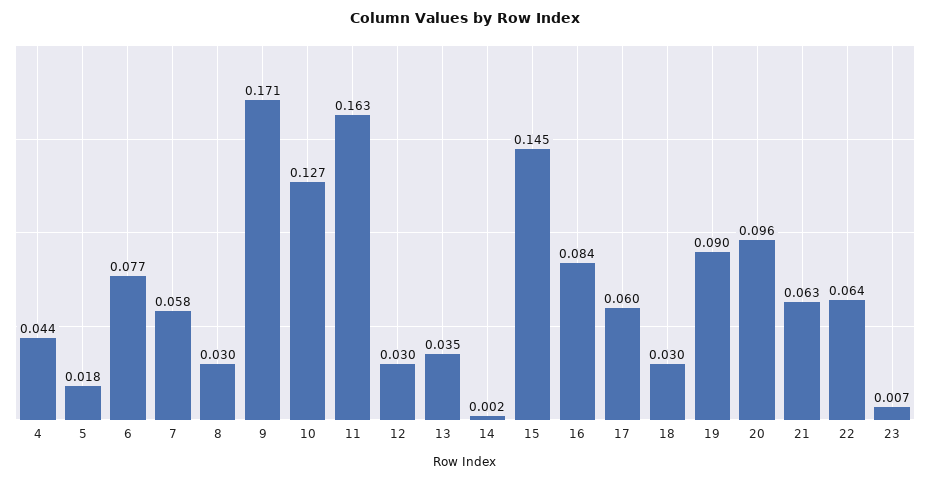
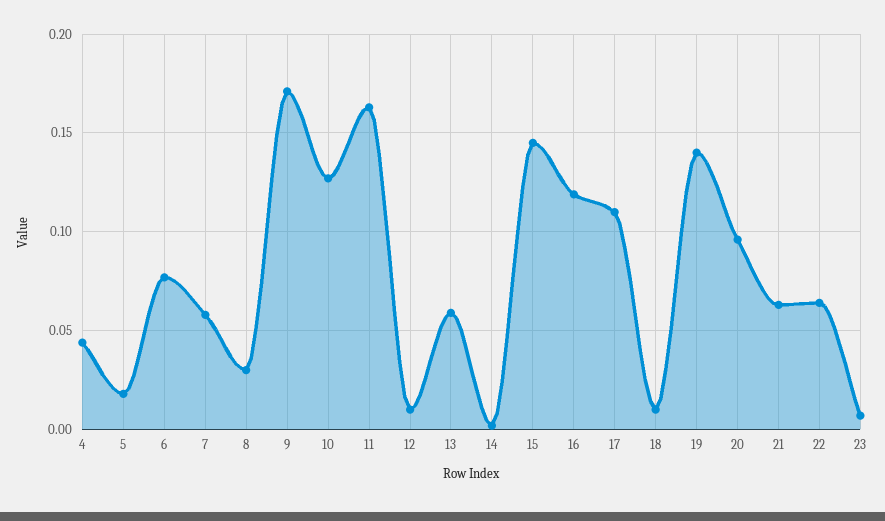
  {
    "4": 0.044,
    "5": 0.018,
    "6": 0.077,
    "7": 0.058,
    "8": 0.03,
    "9": 0.171,
    "10": 0.127,
    "11": 0.163,
-   "12": 0.03,
+   "12": 0.01,
-   "13": 0.035,
+   "13": 0.06,
    "14": 0.002,
    "15": 0.145,
-   "16": 0.084,
+   "16": 0.12,
-   "17": 0.06,
+   "17": 0.11,
-   "18": 0.03,
+   "18": 0.01,
-   "19": 0.09,
+   "19": 0.14,
    "20": 0.096,
    "21": 0.063,
    "22": 0.064,
    "23": 0.007
  }

